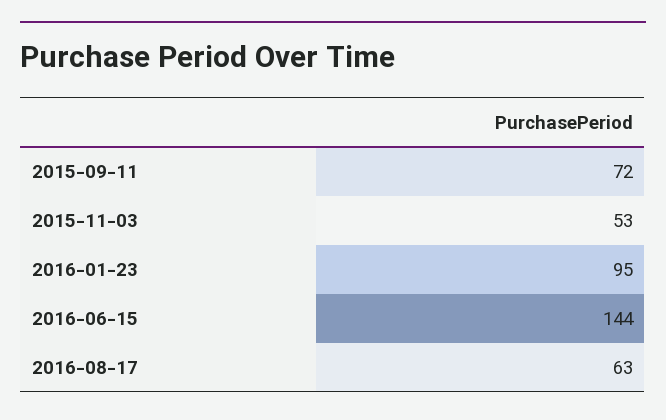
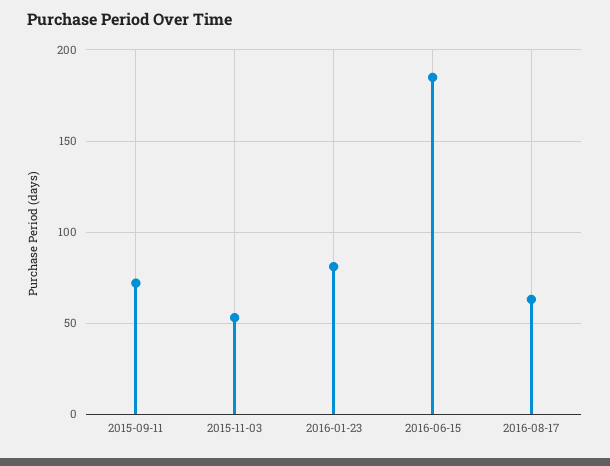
  {
    "2015-09-11": 72,
    "2015-11-03": 53,
-   "2016-01-23": 95,
+   "2016-01-23": 80,
-   "2016-06-15": 144,
+   "2016-06-15": 185,
    "2016-08-17": 63
  }

